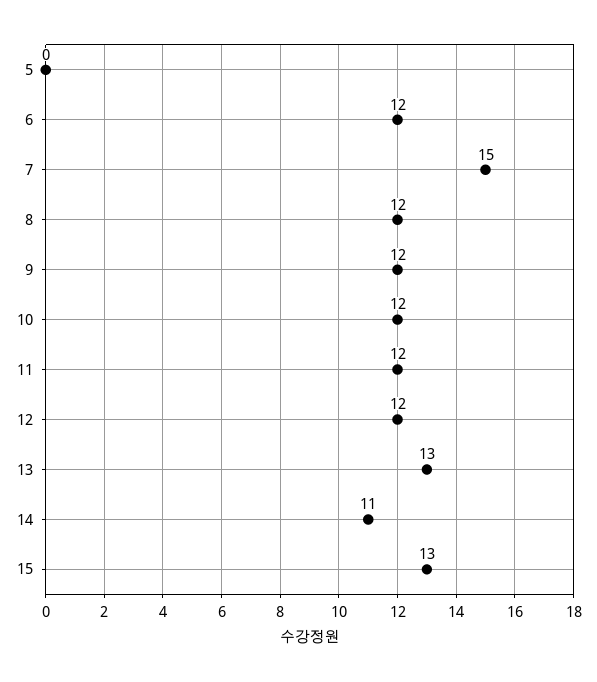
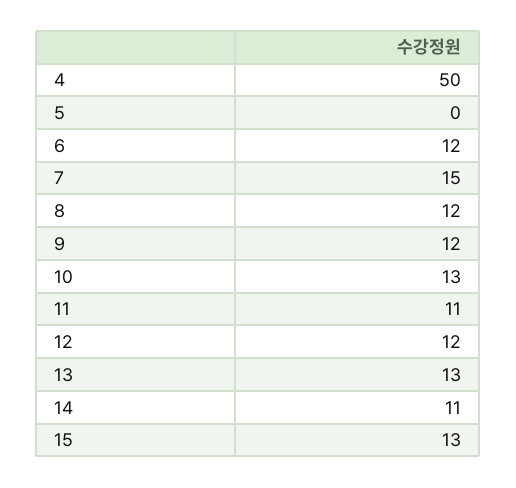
  {
    "5": 0,
    "6": 12,
    "7": 15,
    "8": 12,
    "9": 12,
-   "10": 12,
+   "10": 13,
-   "11": 12,
+   "11": 11,
    "12": 12,
    "13": 13,
    "14": 11,
-   "15": 13
+   "15": 13,
+   "4": 50
  }

